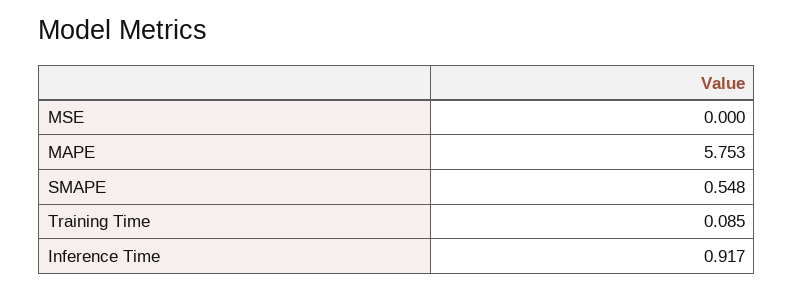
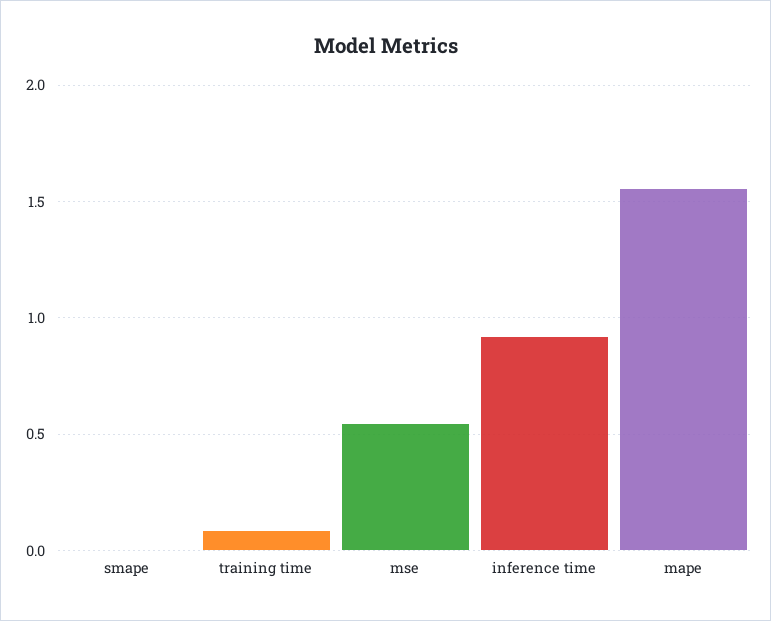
  {
-   "MSE": 0,
+   "MSE": 0.55,
-   "MAPE": 5.753,
+   "MAPE": 1.55,
-   "SMAPE": 0.548,
+   "SMAPE": 0,
    "Training Time": 0.085,
    "Inference Time": 0.917
  }

